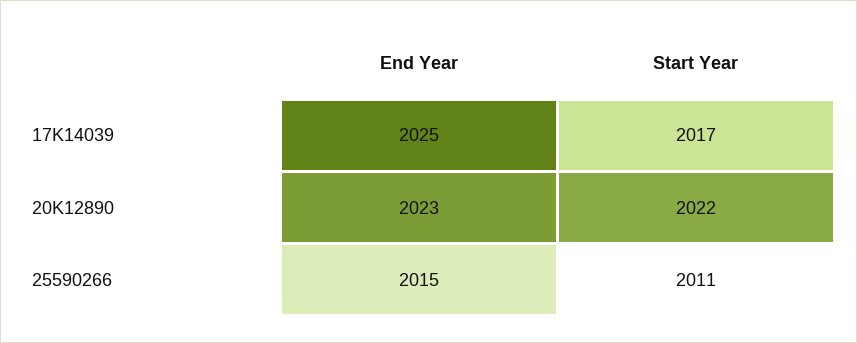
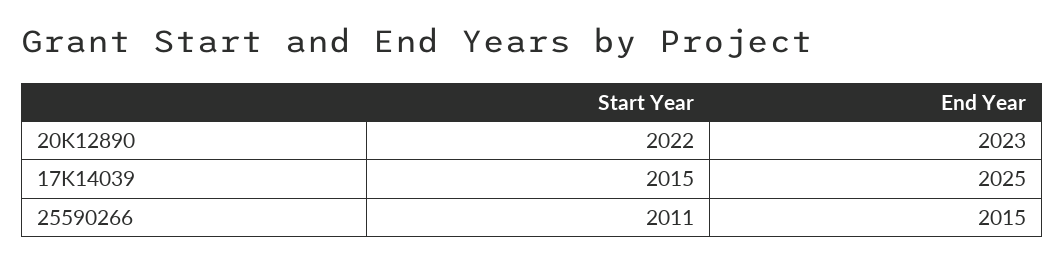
  {
    "End Year": {
      "17K14039": 2025,
      "20K12890": 2023,
      "25590266": 2015
    },
    "Start Year": {
-     "17K14039": 2017,
+     "17K14039": 2015,
      "20K12890": 2022,
      "25590266": 2011
    }
  }

